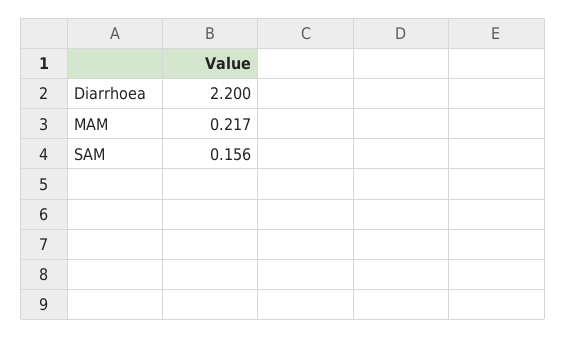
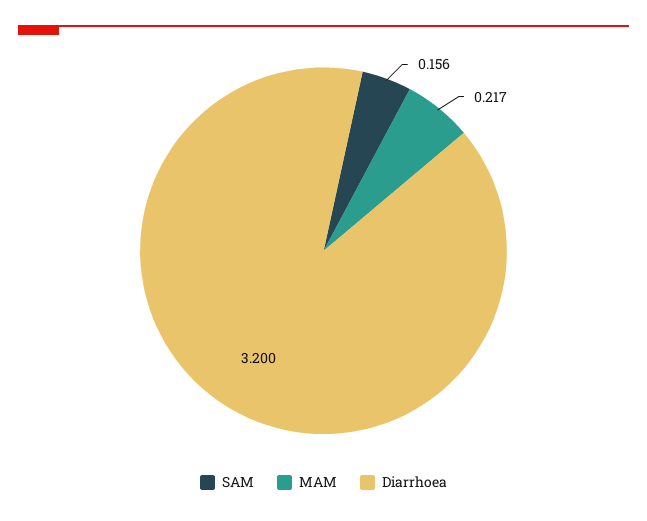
  {
-   "Diarrhoea": 2.2,
+   "Diarrhoea": 3.2,
    "MAM": 0.217,
    "SAM": 0.156
  }

